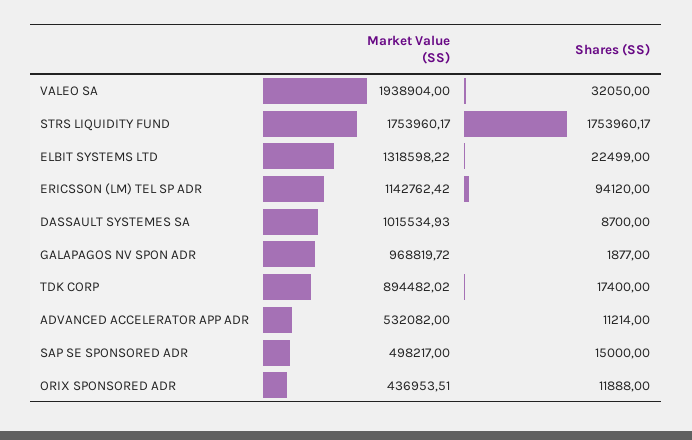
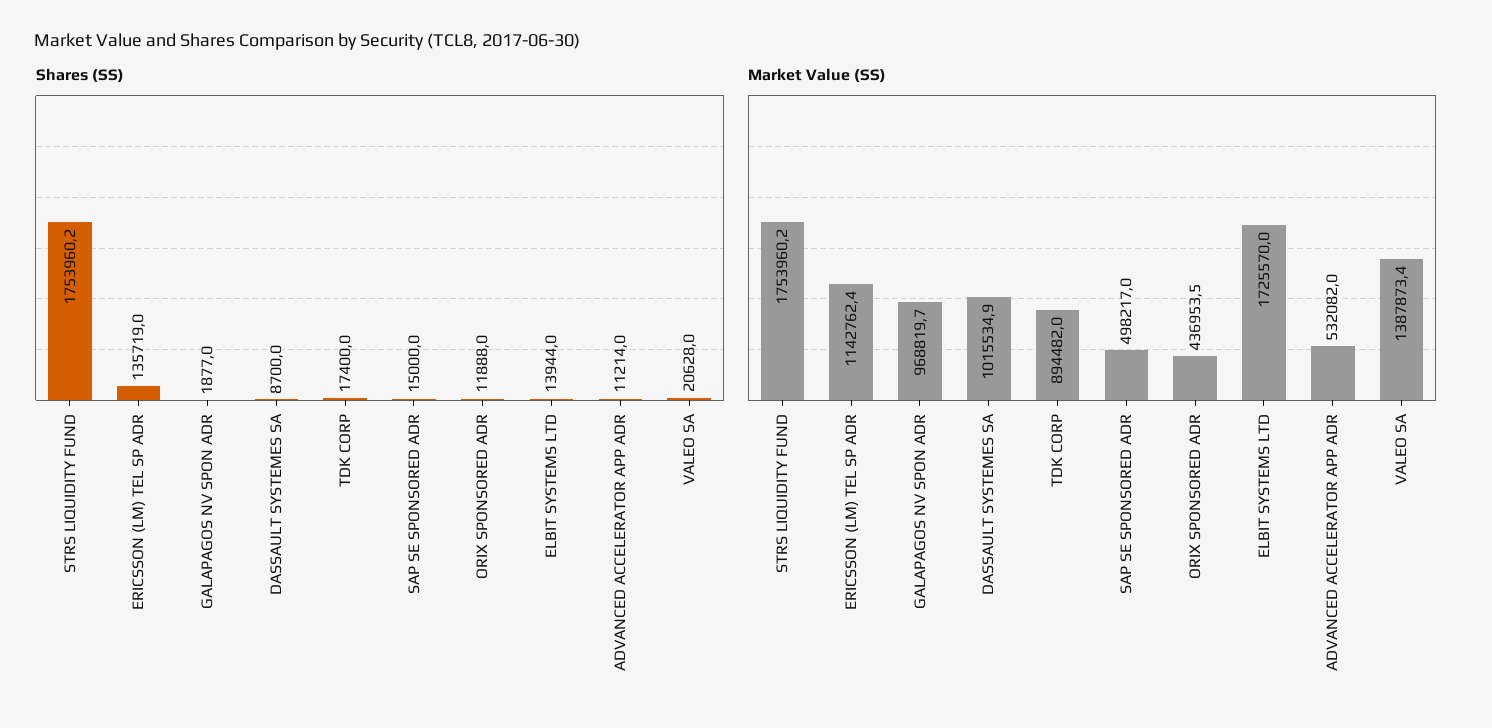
  {
    "Market Value (SS)": {
-     "VALEO SA": 1938904,
+     "VALEO SA": 1387873.4,
      "STRS LIQUIDITY FUND": 1753960.17,
-     "ELBIT SYSTEMS LTD": 1318598.22,
+     "ELBIT SYSTEMS LTD": 1725570,
      "ERICSSON (LM) TEL SP ADR": 1142762.42,
      "DASSAULT SYSTEMES SA": 1015534.93,
      "GALAPAGOS NV SPON ADR": 968819.72,
      "TDK CORP": 894482.02,
      "ADVANCED ACCELERATOR APP ADR": 532082,
      "SAP SE SPONSORED ADR": 498217,
      "ORIX SPONSORED ADR": 436953.51
    },
    "Shares (SS)": {
-     "VALEO SA": 32050,
+     "VALEO SA": 20628,
      "STRS LIQUIDITY FUND": 1753960.17,
-     "ELBIT SYSTEMS LTD": 22499,
+     "ELBIT SYSTEMS LTD": 13944,
-     "ERICSSON (LM) TEL SP ADR": 94120,
+     "ERICSSON (LM) TEL SP ADR": 135719,
      "DASSAULT SYSTEMES SA": 8700,
      "GALAPAGOS NV SPON ADR": 1877,
      "TDK CORP": 17400,
      "ADVANCED ACCELERATOR APP ADR": 11214,
      "SAP SE SPONSORED ADR": 15000,
      "ORIX SPONSORED ADR": 11888
    }
  }

